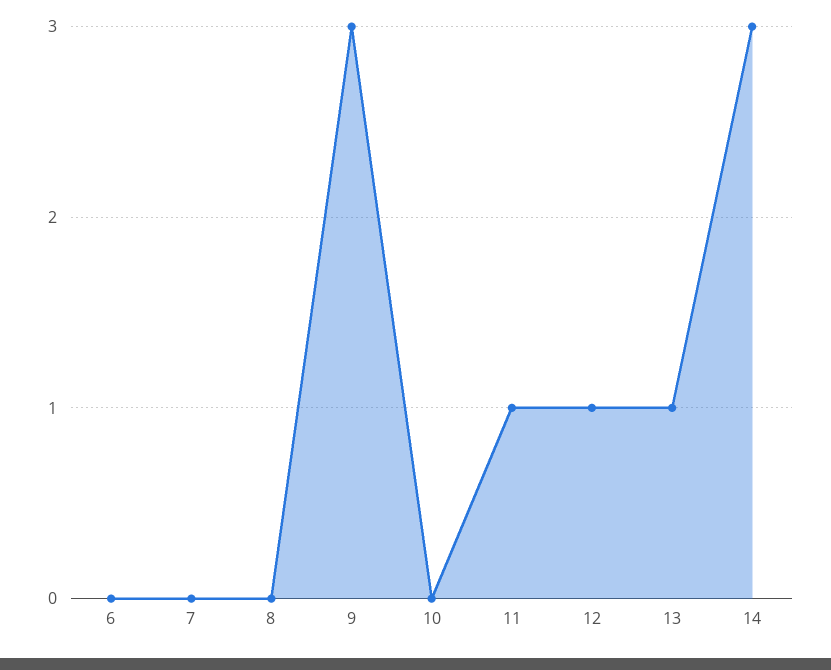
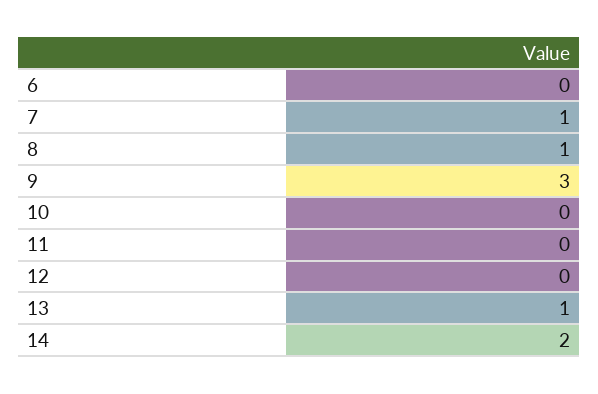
  {
    "6": 0,
-   "7": 0,
+   "7": 1,
-   "8": 0,
+   "8": 1,
    "9": 3,
    "10": 0,
-   "11": 1,
+   "11": 0,
-   "12": 1,
+   "12": 0,
    "13": 1,
-   "14": 3
+   "14": 2
  }

